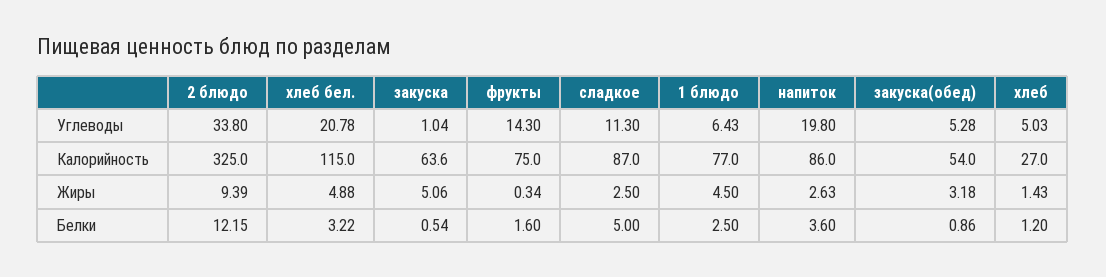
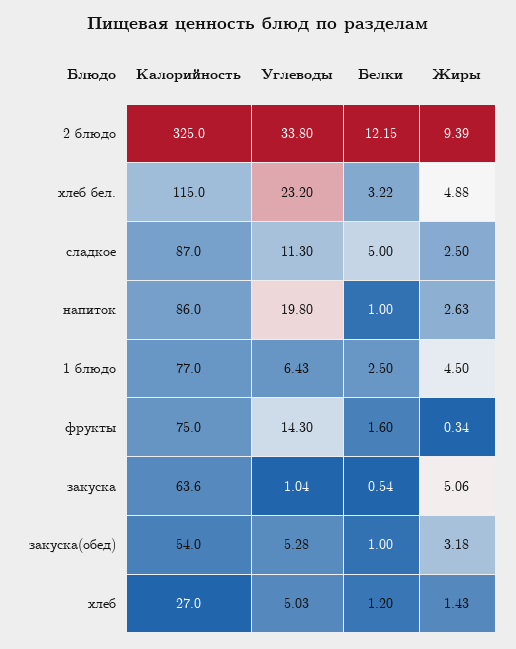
  {
    "2 блюдо": {
      "Углеводы": 33.8,
      "Калорийность": 325,
      "Жиры": 9.39,
      "Белки": 12.15
    },
    "хлеб бел.": {
-     "Углеводы": 20.78,
+     "Углеводы": 23.2,
      "Калорийность": 115,
      "Жиры": 4.88,
      "Белки": 3.22
    },
    "закуска": {
      "Углеводы": 1.04,
      "Калорийность": 63.6,
      "Жиры": 5.06,
      "Белки": 0.54
    },
    "фрукты": {
      "Углеводы": 14.3,
      "Калорийность": 75,
      "Жиры": 0.34,
      "Белки": 1.6
    },
    "сладкое": {
      "Углеводы": 11.3,
      "Калорийность": 87,
      "Жиры": 2.5,
      "Белки": 5
    },
    "1 блюдо": {
      "Углеводы": 6.43,
      "Калорийность": 77,
      "Жиры": 4.5,
      "Белки": 2.5
    },
    "напиток": {
      "Углеводы": 19.8,
      "Калорийность": 86,
      "Жиры": 2.63,
-     "Белки": 3.6
+     "Белки": 1
    },
    "закуска(обед)": {
      "Углеводы": 5.28,
      "Калорийность": 54,
      "Жиры": 3.18,
-     "Белки": 0.86
+     "Белки": 1
    },
    "хлеб": {
      "Углеводы": 5.03,
      "Калорийность": 27,
      "Жиры": 1.43,
      "Белки": 1.2
    }
  }

